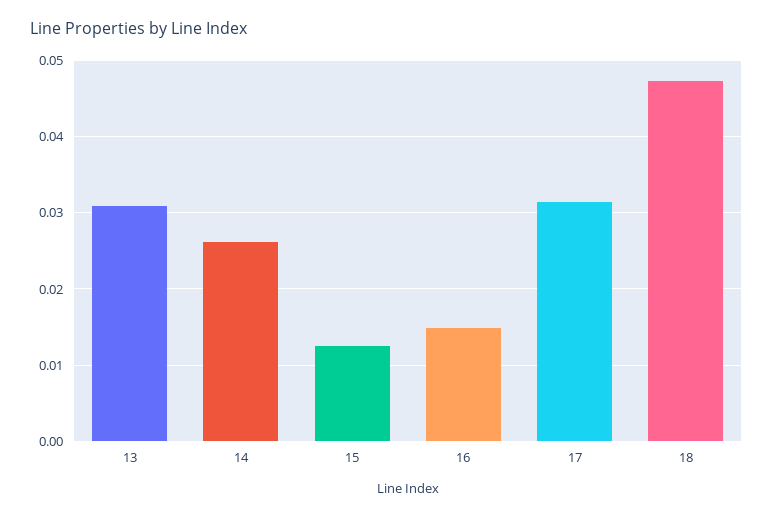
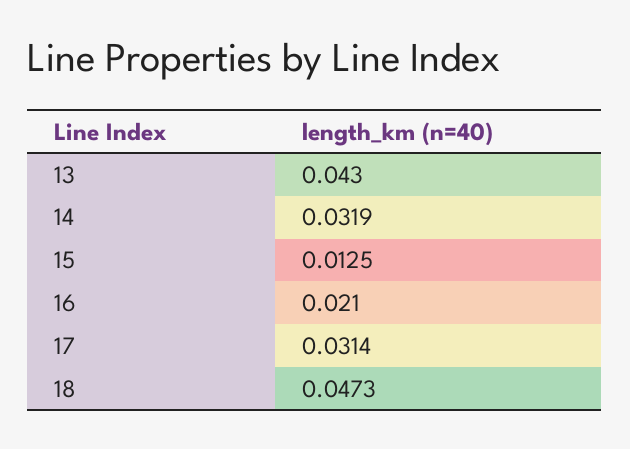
  {
-   "13": 0.031,
+   "13": 0.043,
-   "14": 0.026,
+   "14": 0.0319,
    "15": 0.0125,
-   "16": 0.015,
+   "16": 0.021,
    "17": 0.0314,
    "18": 0.0473
  }

